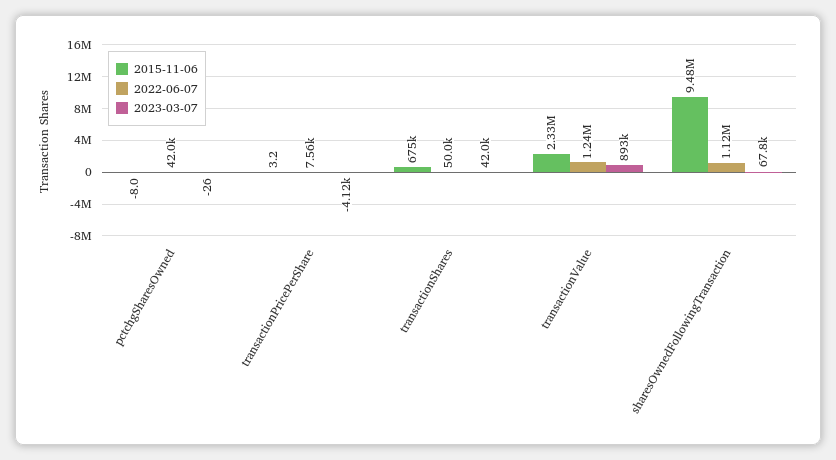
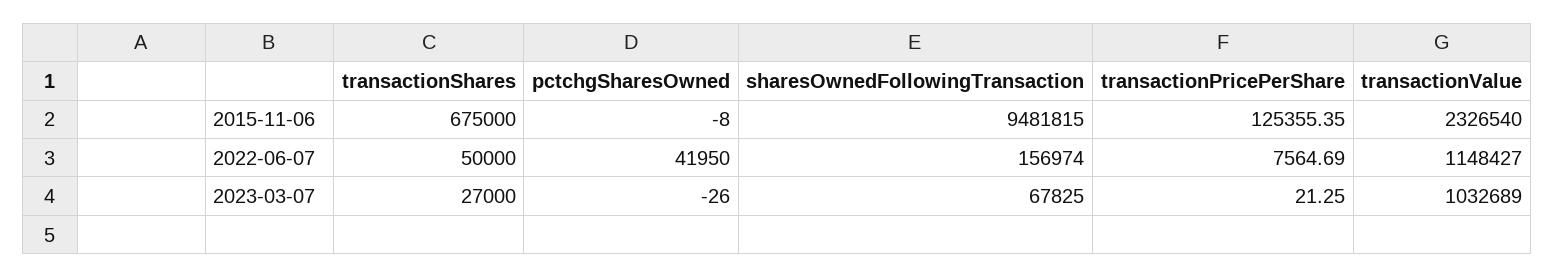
  {
    "2015-11-06": {
      "pctchgSharesOwned": -8,
-     "transactionPricePerShare": 3.2,
+     "transactionPricePerShare": 125355.35,
      "transactionShares": 675000,
      "transactionValue": 2326540,
      "sharesOwnedFollowingTransaction": 9481815
    },
    "2022-06-07": {
      "pctchgSharesOwned": 41950,
      "transactionPricePerShare": 7564.69,
      "transactionShares": 50000,
-     "transactionValue": 1240000,
+     "transactionValue": 1148427,
-     "sharesOwnedFollowingTransaction": 1120000
+     "sharesOwnedFollowingTransaction": 156974
    },
    "2023-03-07": {
      "pctchgSharesOwned": -26,
-     "transactionPricePerShare": -4120,
+     "transactionPricePerShare": 21.25,
-     "transactionShares": 42000,
+     "transactionShares": 27000,
-     "transactionValue": 893000,
+     "transactionValue": 1032689,
      "sharesOwnedFollowingTransaction": 67825
    }
  }

